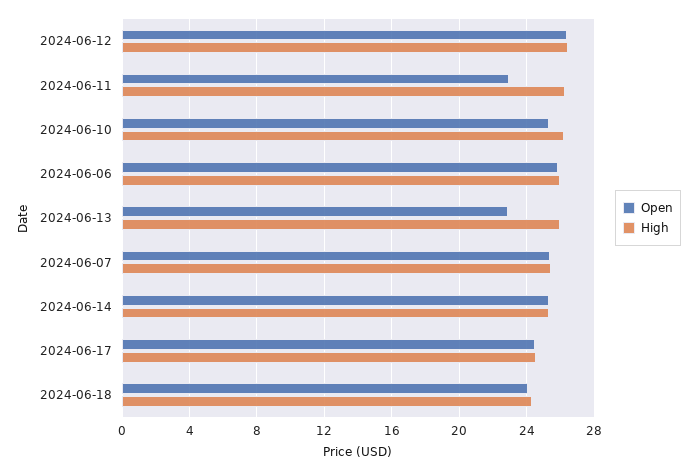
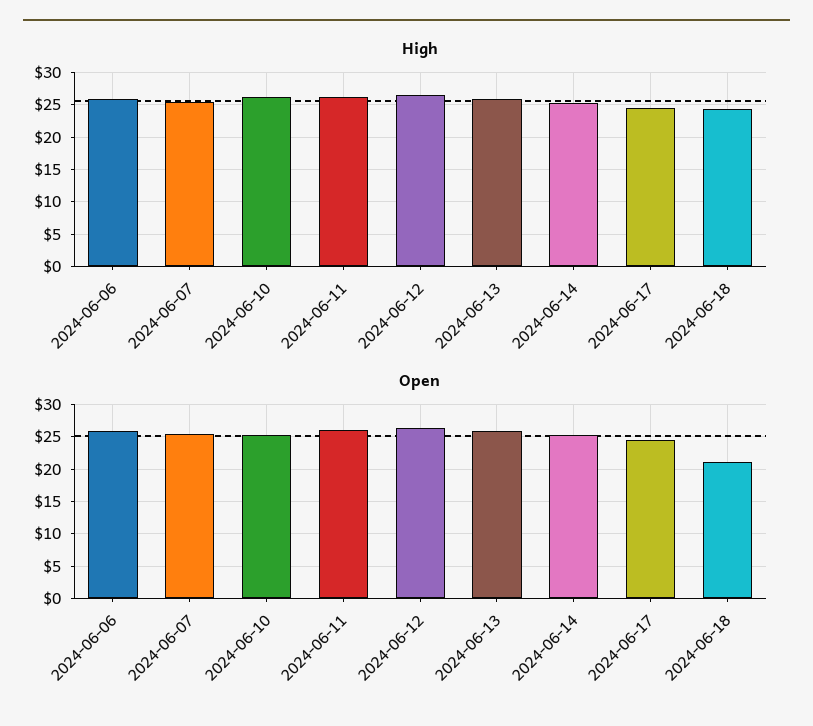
  {
    "Open": {
      "2024-06-12": 26.5,
-     "2024-06-11": 23,
+     "2024-06-11": 26,
      "2024-06-10": 25.5,
      "2024-06-06": 26,
-     "2024-06-13": 23,
+     "2024-06-13": 26,
      "2024-06-07": 25.5,
      "2024-06-14": 25.5,
      "2024-06-17": 24.5,
-     "2024-06-18": 24
+     "2024-06-18": 21
    },
    "High": {
      "2024-06-12": 26.5,
      "2024-06-11": 26.5,
      "2024-06-10": 26,
      "2024-06-06": 26,
      "2024-06-13": 26,
      "2024-06-07": 25.5,
      "2024-06-14": 25.5,
      "2024-06-17": 24.5,
      "2024-06-18": 24.5
    }
  }

